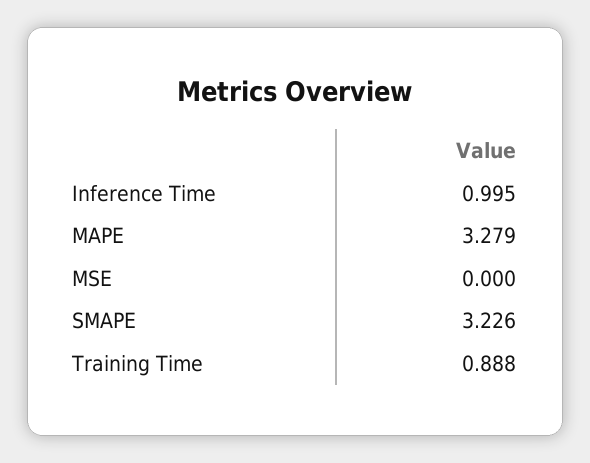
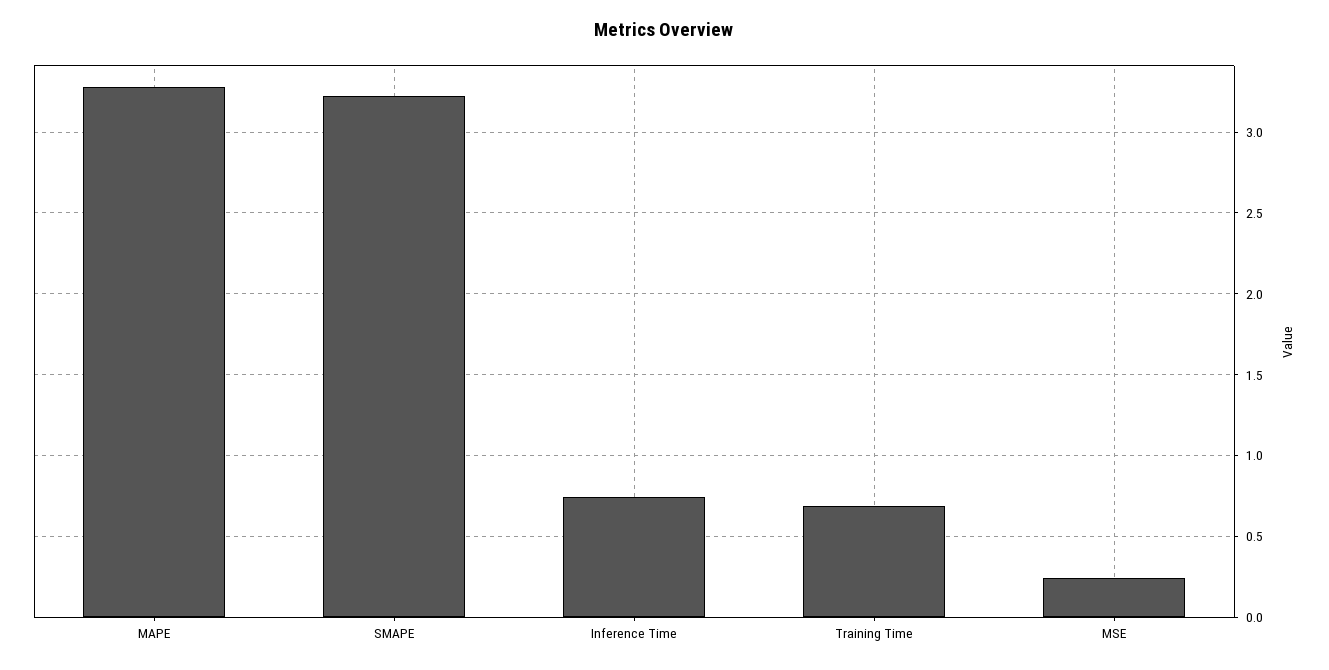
  {
-   "Inference Time": 0.995,
+   "Inference Time": 0.75,
    "MAPE": 3.279,
-   "MSE": 0,
+   "MSE": 0.25,
    "SMAPE": 3.226,
-   "Training Time": 0.888
+   "Training Time": 0.7
  }

